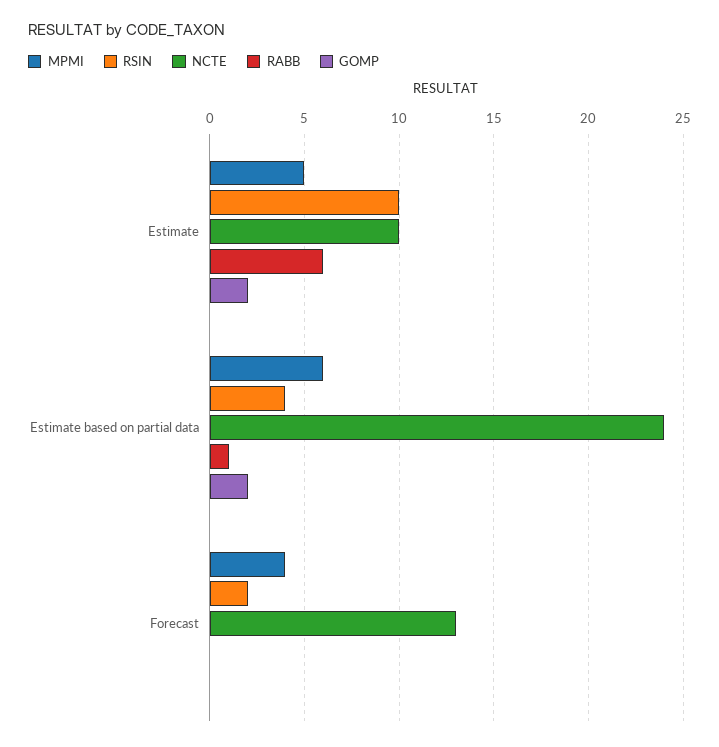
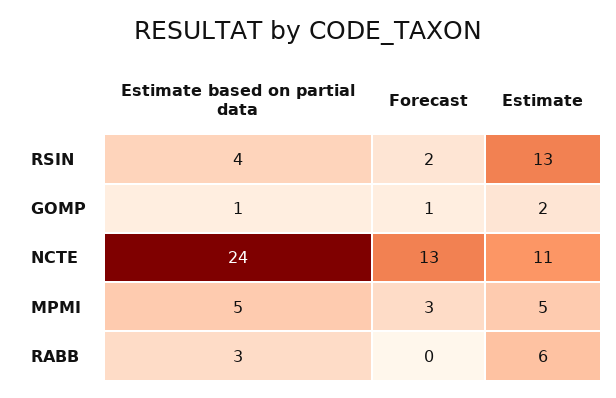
  {
    "MPMI": {
      "Estimate": 5,
-     "Estimate based on partial data": 6,
+     "Estimate based on partial data": 5,
-     "Forecast": 4
+     "Forecast": 3
    },
    "RSIN": {
-     "Estimate": 10,
+     "Estimate": 13,
      "Estimate based on partial data": 4,
      "Forecast": 2
    },
    "NCTE": {
-     "Estimate": 10,
+     "Estimate": 11,
      "Estimate based on partial data": 24,
      "Forecast": 13
    },
    "RABB": {
      "Estimate": 6,
-     "Estimate based on partial data": 1,
+     "Estimate based on partial data": 3,
      "Forecast": 0
    },
    "GOMP": {
      "Estimate": 2,
-     "Estimate based on partial data": 2,
+     "Estimate based on partial data": 1,
-     "Forecast": 0
+     "Forecast": 1
    }
  }

